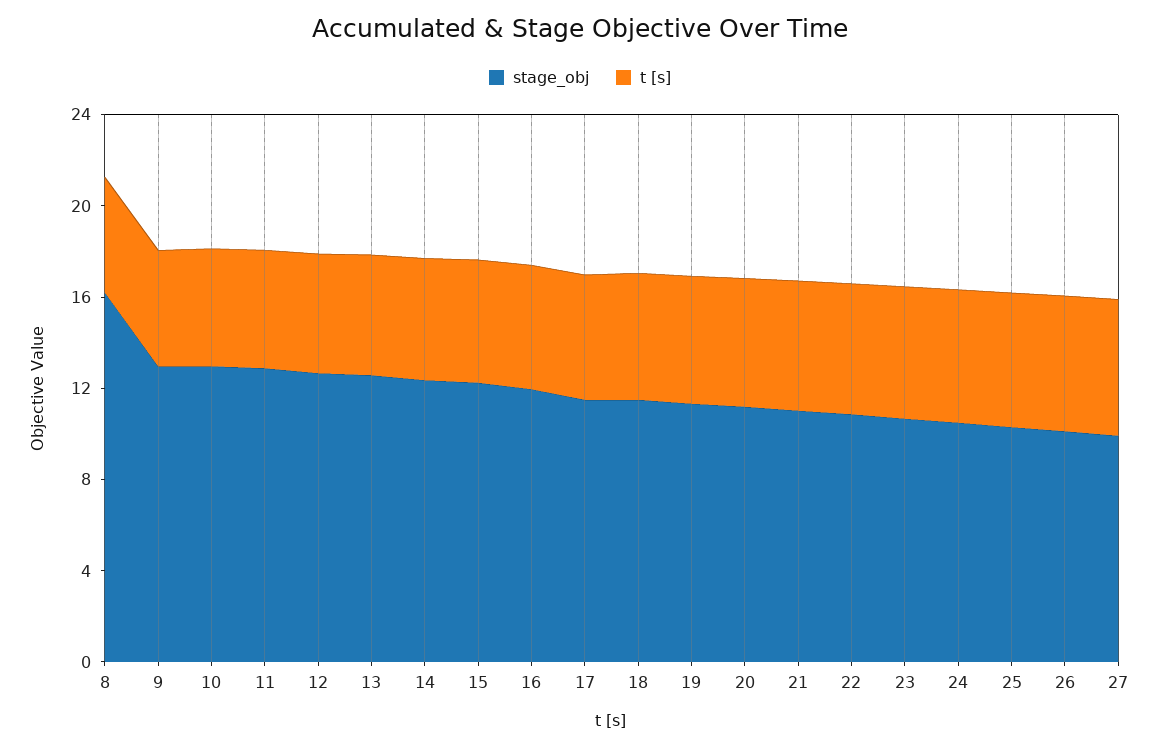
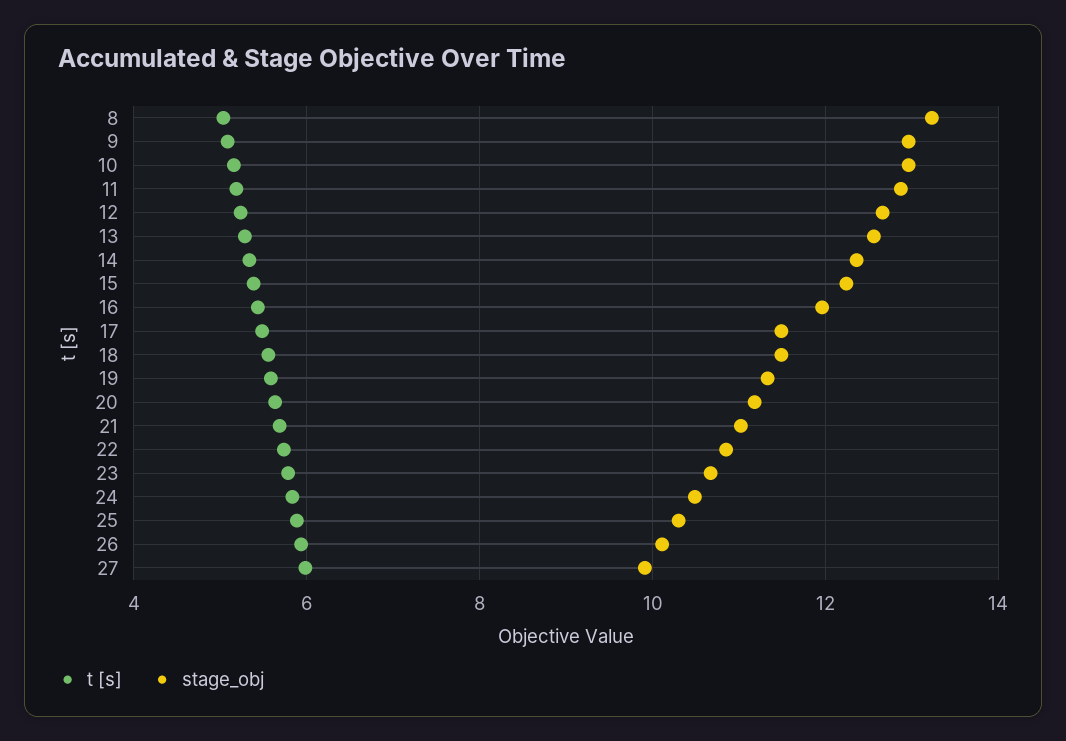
  {
    "stage_obj": {
-     "8": 16,
+     "8": 13.2,
      "9": 13,
      "10": 13,
      "11": 12.8,
      "12": 12.6,
      "13": 12.6,
      "14": 12.4,
      "15": 12.2,
      "16": 12,
      "17": 11.4,
      "18": 11.4,
      "19": 11.4,
      "20": 11.2,
      "21": 11,
      "22": 10.8,
      "23": 10.6,
      "24": 10.4,
      "25": 10.4,
      "26": 10.2,
      "27": 10
    },
    "t [s]": {
      "8": 5,
      "9": 5,
      "10": 5.2,
      "11": 5.2,
      "12": 5.2,
      "13": 5.2,
      "14": 5.4,
      "15": 5.4,
      "16": 5.4,
      "17": 5.4,
      "18": 5.6,
      "19": 5.6,
      "20": 5.6,
      "21": 5.6,
      "22": 5.8,
      "23": 5.8,
      "24": 5.8,
      "25": 5.8,
      "26": 6,
      "27": 6
    }
  }

